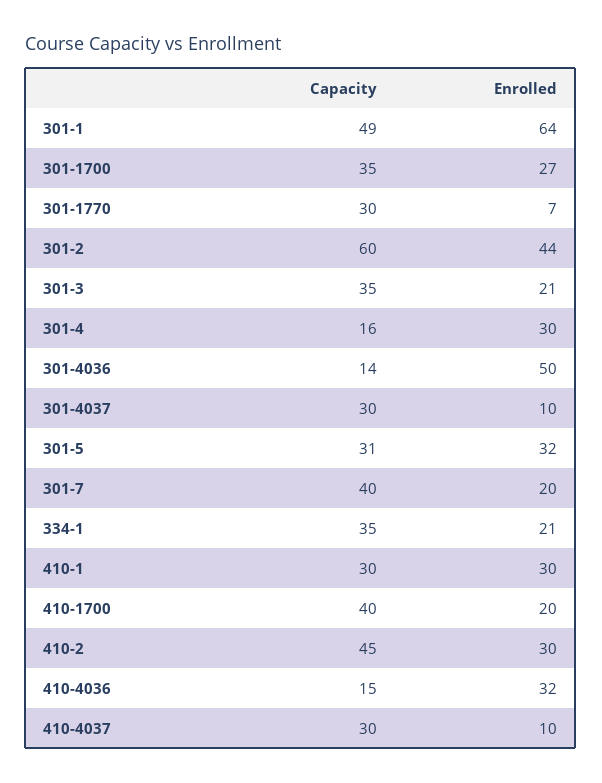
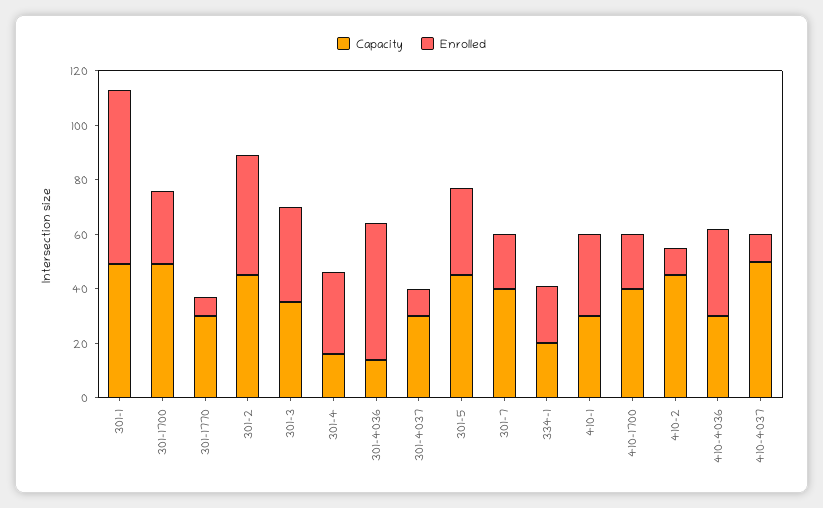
  {
    "Capacity": {
      "301-1": 49,
-     "301-1700": 35,
+     "301-1700": 50,
      "301-1770": 30,
-     "301-2": 60,
+     "301-2": 45,
      "301-3": 35,
      "301-4": 16,
      "301-4036": 14,
      "301-4037": 30,
-     "301-5": 31,
+     "301-5": 45,
      "301-7": 40,
-     "334-1": 35,
+     "334-1": 20,
      "410-1": 30,
      "410-1700": 40,
      "410-2": 45,
-     "410-4036": 15,
+     "410-4036": 30,
-     "410-4037": 30
+     "410-4037": 50
    },
    "Enrolled": {
      "301-1": 64,
      "301-1700": 27,
      "301-1770": 7,
      "301-2": 44,
-     "301-3": 21,
+     "301-3": 35,
      "301-4": 30,
      "301-4036": 50,
      "301-4037": 10,
      "301-5": 32,
      "301-7": 20,
      "334-1": 21,
      "410-1": 30,
      "410-1700": 20,
-     "410-2": 30,
+     "410-2": 10,
      "410-4036": 32,
      "410-4037": 10
    }
  }

